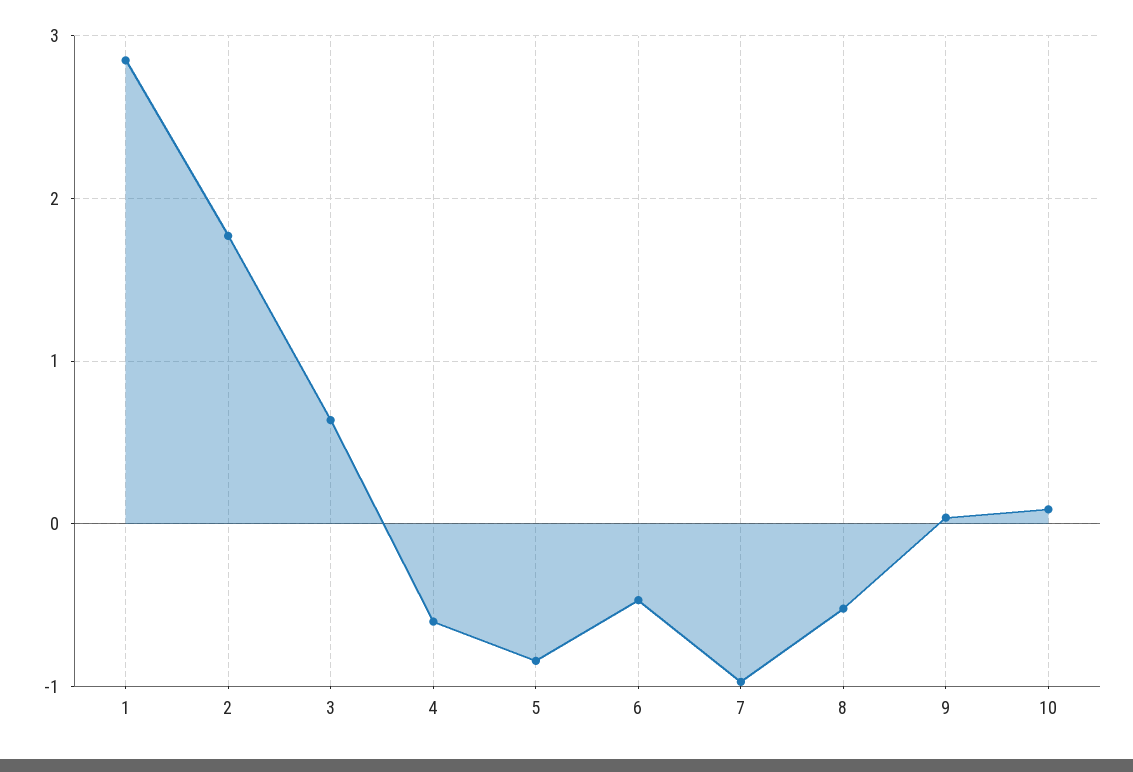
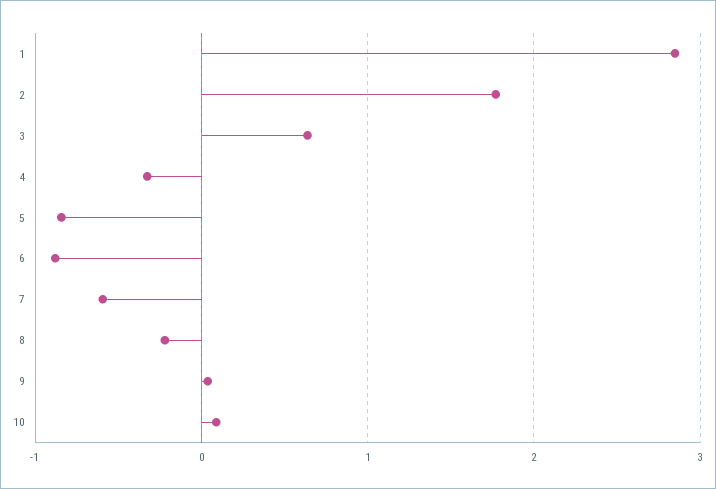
  {
    "1": 2.8,
    "2": 1.8,
    "3": 0.6,
-   "4": -0.6,
+   "4": -0.3,
    "5": -0.8,
-   "6": -0.5,
+   "6": -0.9,
-   "7": -1,
+   "7": -0.6,
-   "8": -0.5,
+   "8": -0.2,
    "9": 0,
    "10": 0.1
  }

